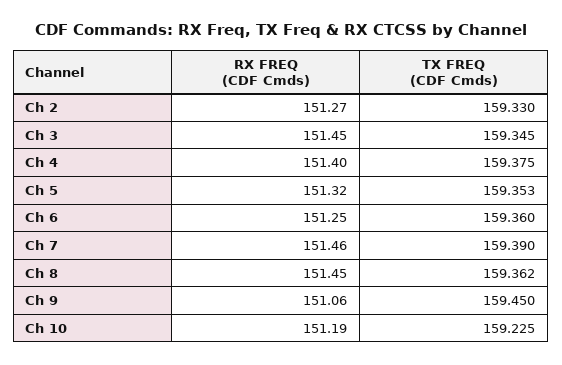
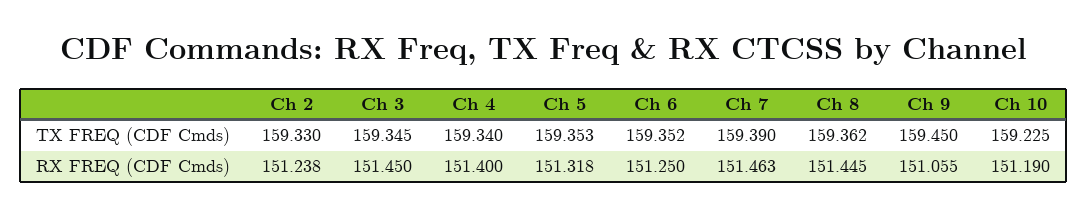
  {
    "RX FREQ (CDF Cmds)": {
-     "Ch 2": 151.27,
+     "Ch 2": 151.238,
      "Ch 3": 151.45,
      "Ch 4": 151.4,
      "Ch 5": 151.318,
      "Ch 6": 151.25,
      "Ch 7": 151.463,
      "Ch 8": 151.445,
      "Ch 9": 151.055,
      "Ch 10": 151.19
    },
    "TX FREQ (CDF Cmds)": {
      "Ch 2": 159.33,
      "Ch 3": 159.345,
-     "Ch 4": 159.375,
+     "Ch 4": 159.34,
      "Ch 5": 159.353,
-     "Ch 6": 159.36,
+     "Ch 6": 159.352,
      "Ch 7": 159.39,
      "Ch 8": 159.362,
      "Ch 9": 159.45,
      "Ch 10": 159.225
    }
  }

